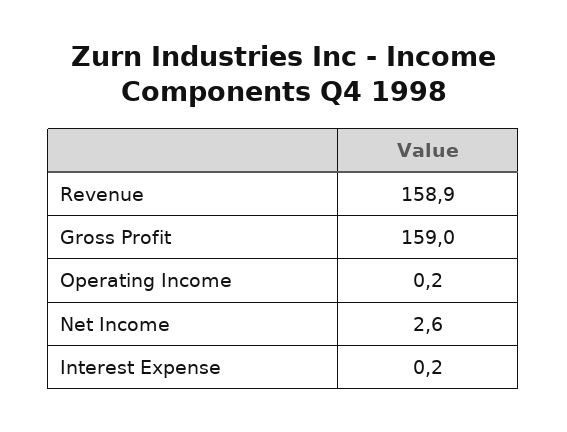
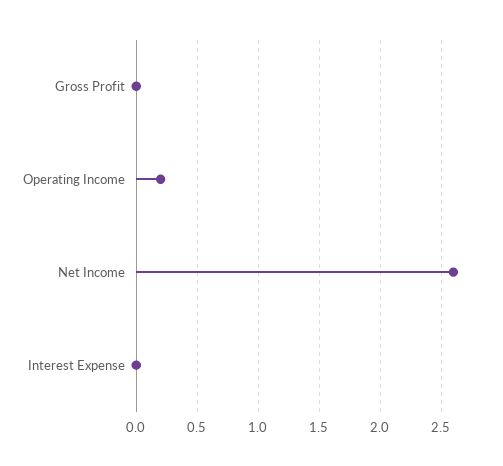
  {
-   "Revenue": 158.9,
-   "Gross Profit": 159,
+   "Gross Profit": 0,
    "Operating Income": 0.2,
    "Net Income": 2.6,
-   "Interest Expense": 0.2
+   "Interest Expense": 0
  }

